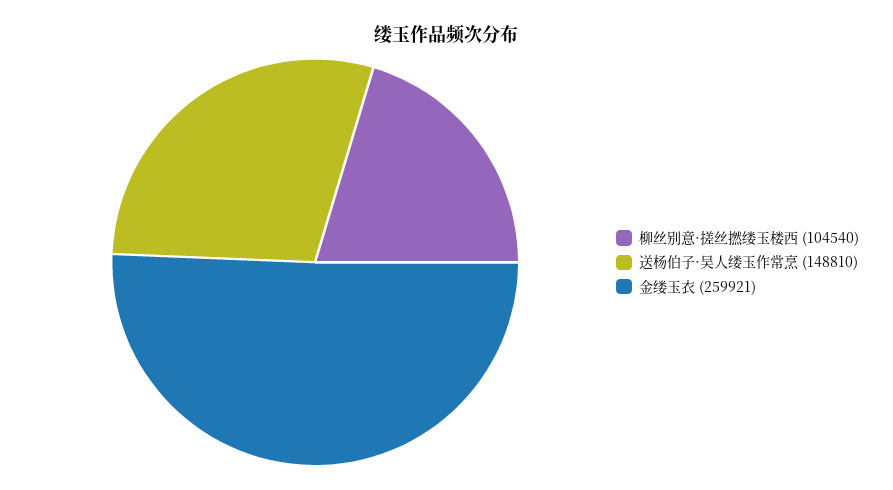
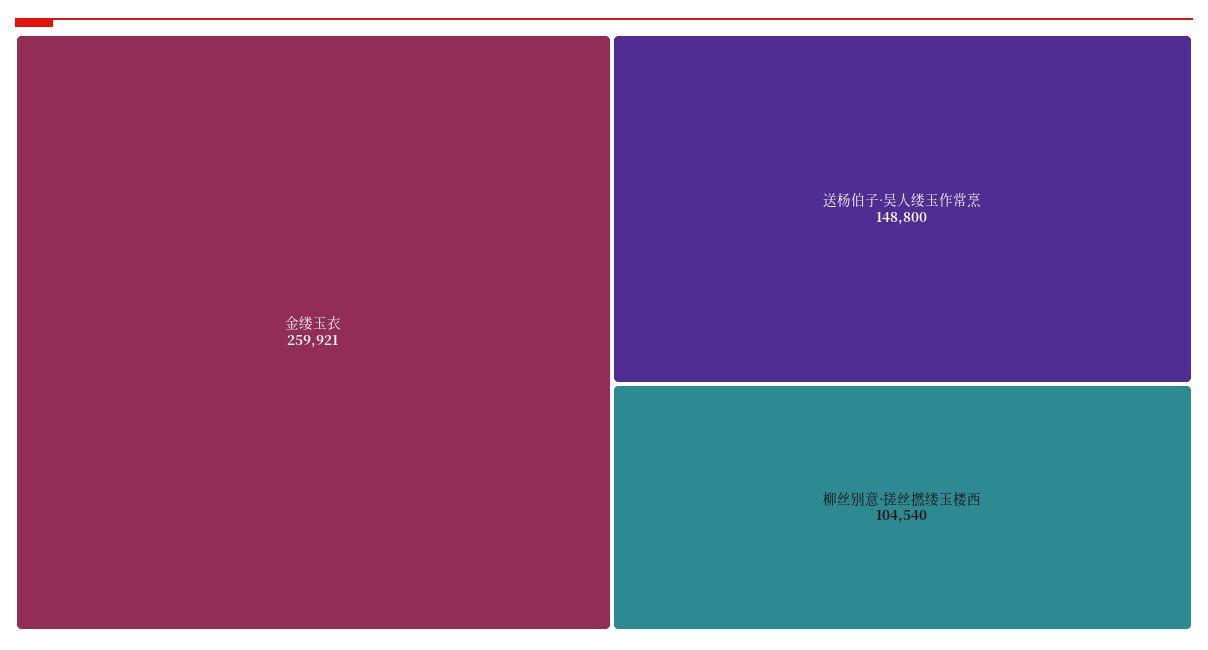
  {
    "柳丝别意·搓丝撚缕玉楼西": 104540,
-   "送杨伯子·吴人缕玉作常烹": 148810,
+   "送杨伯子·吴人缕玉作常烹": 148800,
    "金缕玉衣": 259921
  }

